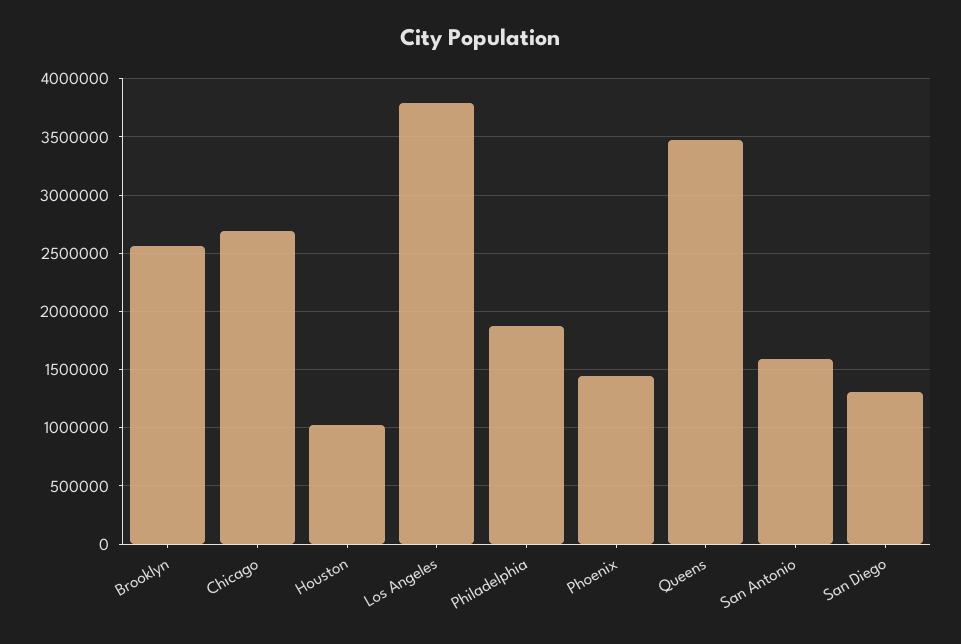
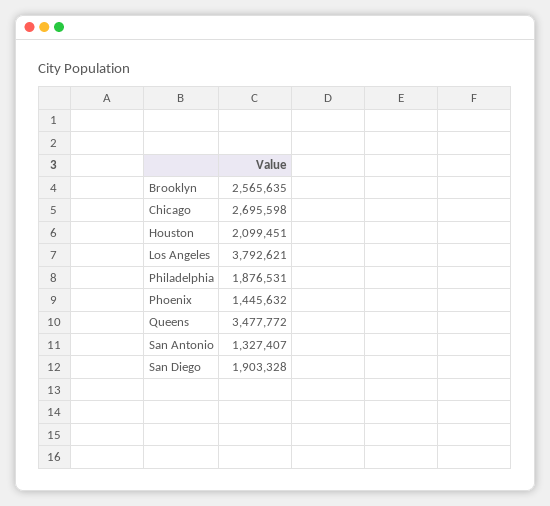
  {
    "Brooklyn": 2565635,
    "Chicago": 2695598,
-   "Houston": 1000000,
+   "Houston": 2099451,
    "Los Angeles": 3792621,
    "Philadelphia": 1876531,
    "Phoenix": 1445632,
    "Queens": 3477772,
-   "San Antonio": 1600000,
+   "San Antonio": 1327407,
-   "San Diego": 1300000
+   "San Diego": 1903328
  }

